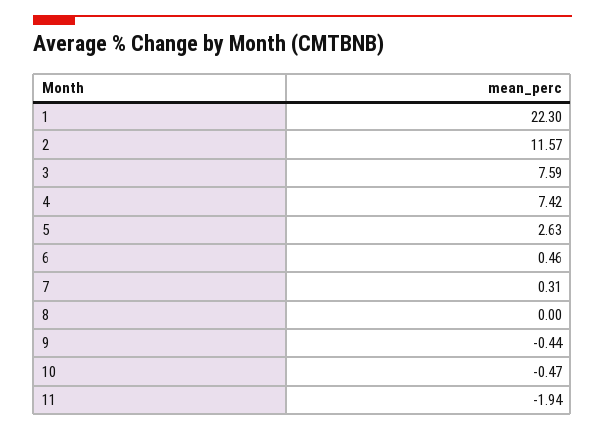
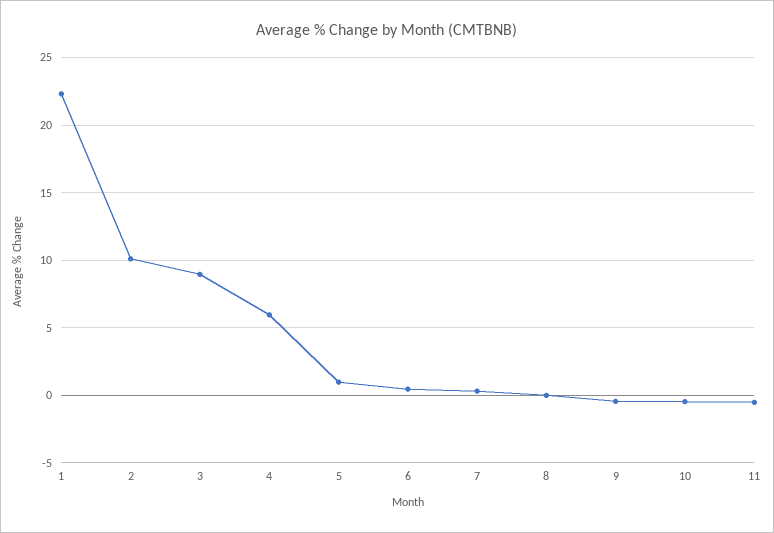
  {
    "1": 22.3,
-   "2": 11.57,
+   "2": 10,
-   "3": 7.59,
+   "3": 9,
-   "4": 7.42,
+   "4": 6,
-   "5": 2.63,
+   "5": 1,
    "6": 0.46,
    "7": 0.31,
    "8": 0,
    "9": -0.44,
    "10": -0.47,
-   "11": -1.94
+   "11": -0.5
  }

